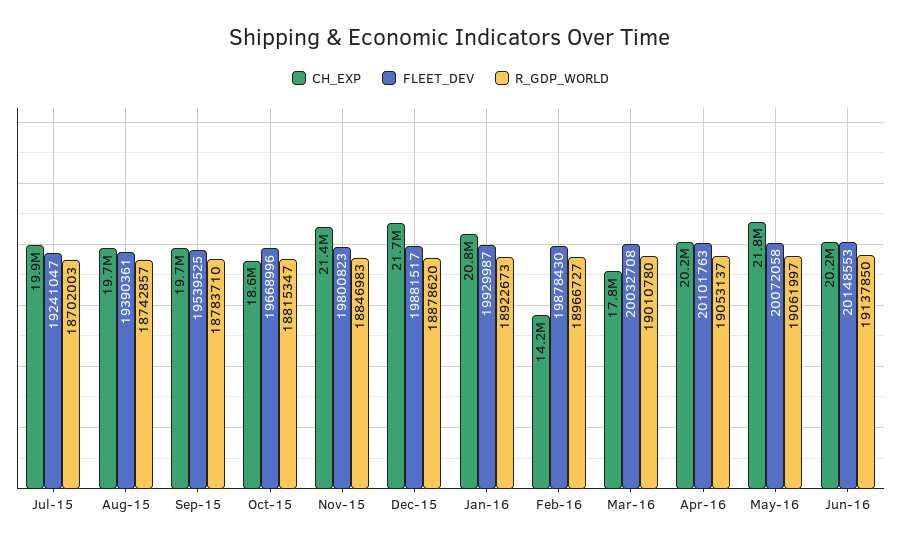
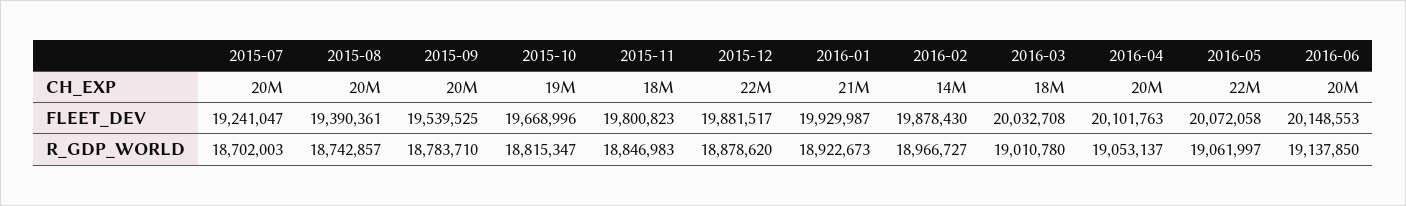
  {
    "CH_EXP": {
      "Jul-15": 19900000,
      "Aug-15": 19700000,
      "Sep-15": 19700000,
      "Oct-15": 18600000,
-     "Nov-15": 21400000,
+     "Nov-15": 18000000,
      "Dec-15": 21700000,
      "Jan-16": 20800000,
      "Feb-16": 14200000,
      "Mar-16": 17800000,
      "Apr-16": 20200000,
      "May-16": 21800000,
      "Jun-16": 20200000
    },
    "FLEET_DEV": {
      "Jul-15": 19241047,
      "Aug-15": 19390361,
      "Sep-15": 19539525,
      "Oct-15": 19668996,
      "Nov-15": 19800823,
      "Dec-15": 19881517,
      "Jan-16": 19929987,
      "Feb-16": 19878430,
      "Mar-16": 20032708,
      "Apr-16": 20101763,
      "May-16": 20072058,
      "Jun-16": 20148553
    },
    "R_GDP_WORLD": {
      "Jul-15": 18702003,
      "Aug-15": 18742857,
      "Sep-15": 18783710,
      "Oct-15": 18815347,
      "Nov-15": 18846983,
      "Dec-15": 18878620,
      "Jan-16": 18922673,
      "Feb-16": 18966727,
      "Mar-16": 19010780,
      "Apr-16": 19053137,
      "May-16": 19061997,
      "Jun-16": 19137850
    }
  }

